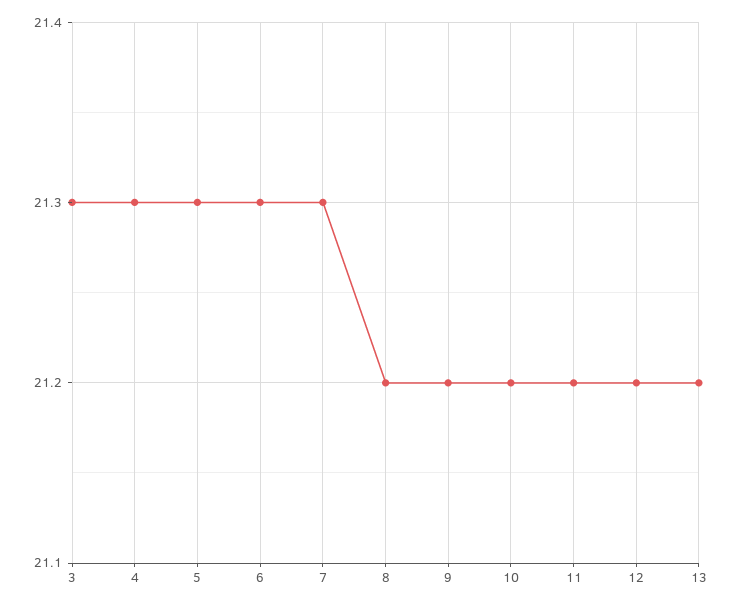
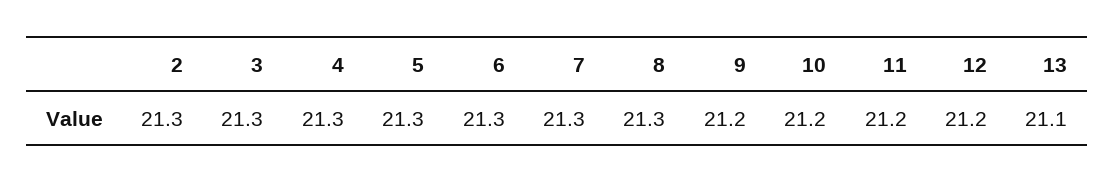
  {
    "3": 21.3,
    "4": 21.3,
    "5": 21.3,
    "6": 21.3,
    "7": 21.3,
-   "8": 21.2,
+   "8": 21.3,
    "9": 21.2,
    "10": 21.2,
    "11": 21.2,
    "12": 21.2,
-   "13": 21.2
+   "13": 21.1,
+   "2": 21.3
  }

